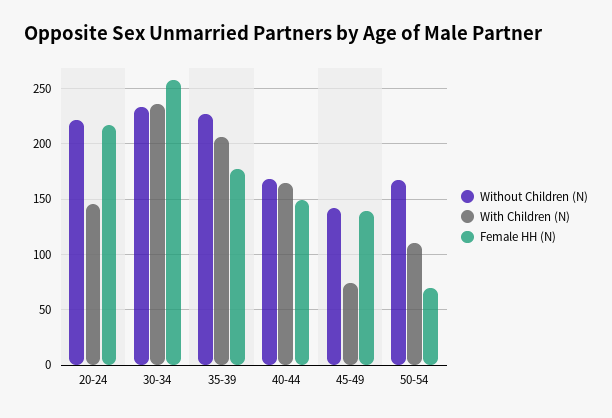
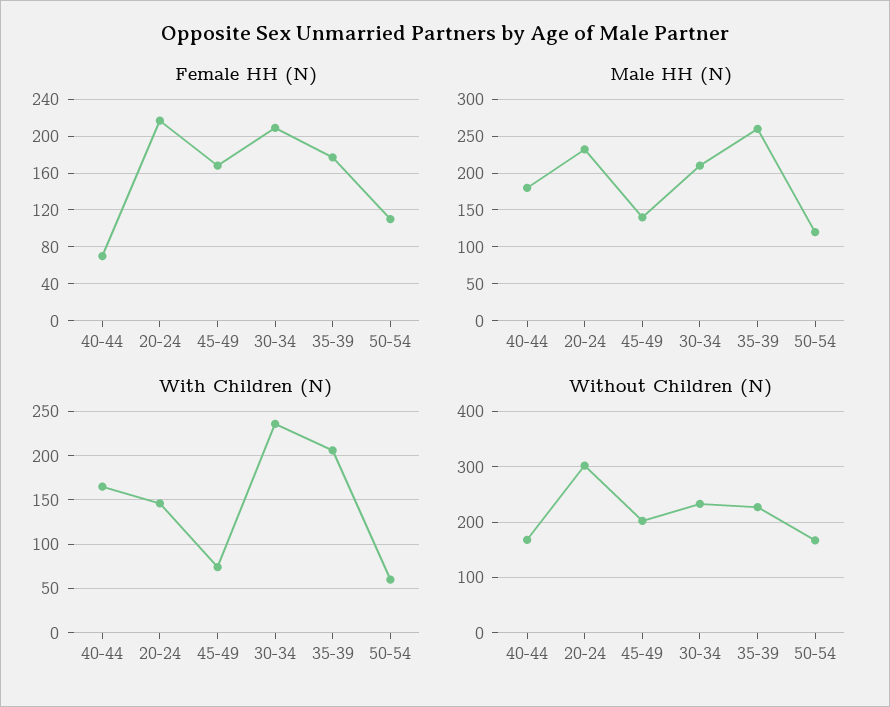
  {
    "Without Children (N)": {
-     "20-24": 220,
+     "20-24": 300,
      "30-34": 230,
      "35-39": 230,
      "40-44": 170,
-     "45-49": 140,
+     "45-49": 200,
      "50-54": 170
    },
    "With Children (N)": {
      "20-24": 150,
      "30-34": 240,
      "35-39": 210,
      "40-44": 170,
      "45-49": 70,
-     "50-54": 110
+     "50-54": 60
    },
    "Female HH (N)": {
      "20-24": 220,
-     "30-34": 260,
+     "30-34": 210,
      "35-39": 180,
-     "40-44": 150,
+     "40-44": 70,
-     "45-49": 140,
+     "45-49": 170,
-     "50-54": 70
+     "50-54": 110
-   }
+   },
+   "Male HH (N)": {
+     "40-44": 180,
+     "20-24": 230,
+     "45-49": 140,
+     "30-34": 210,
+     "35-39": 260,
+     "50-54": 120
+   }
  }

